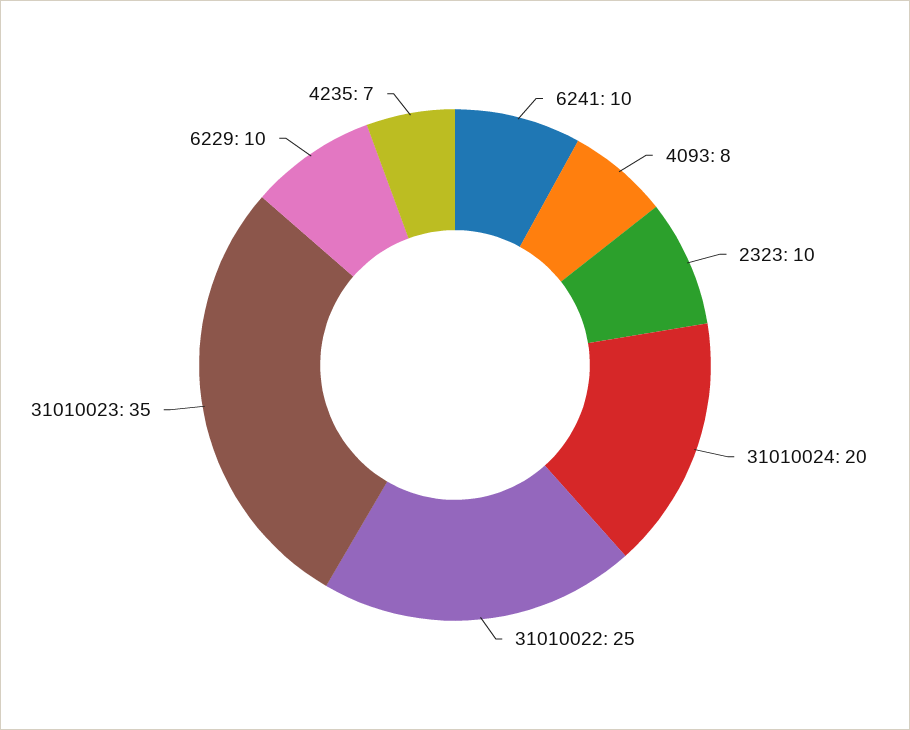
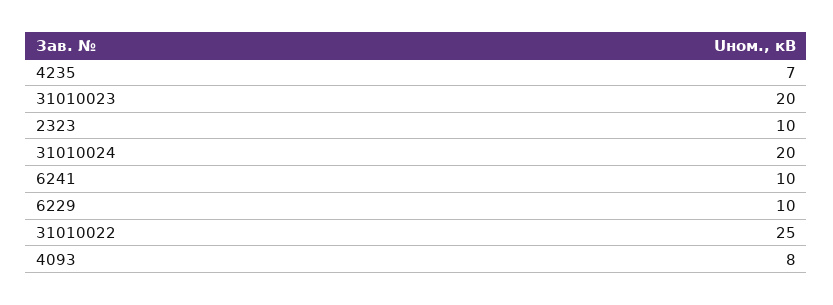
  {
    "6241": 10,
    "4093": 8,
    "2323": 10,
    "31010024": 20,
    "31010022": 25,
-   "31010023": 35,
+   "31010023": 20,
    "6229": 10,
    "4235": 7
  }

